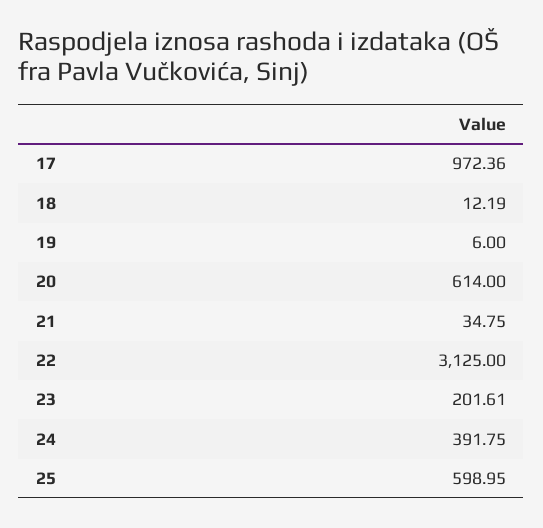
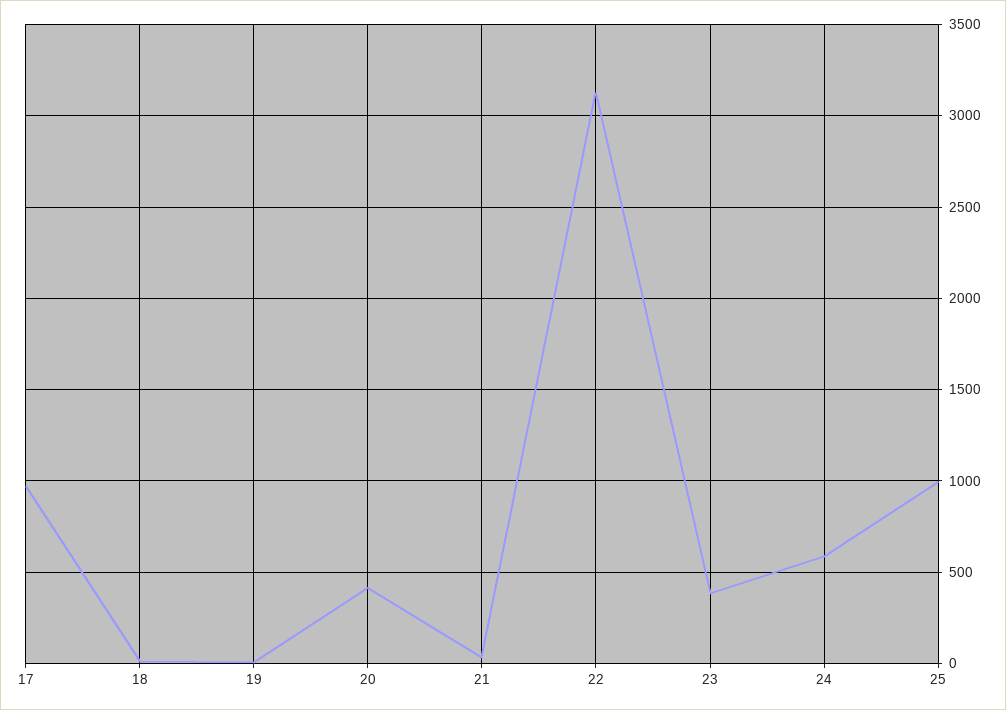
  {
    "17": 972.36,
    "18": 12.19,
    "19": 6,
-   "20": 614,
+   "20": 400,
    "21": 34.75,
    "22": 3125,
-   "23": 201.61,
+   "23": 400,
-   "24": 391.75,
+   "24": 600,
-   "25": 598.95
+   "25": 1000
  }

